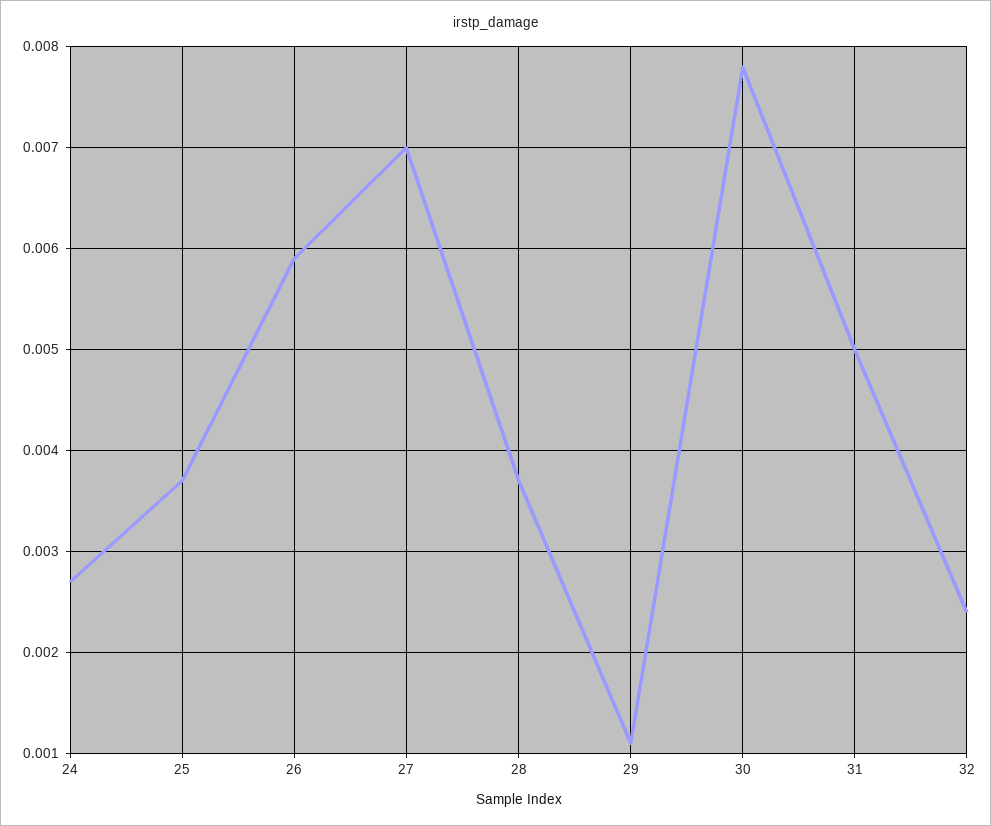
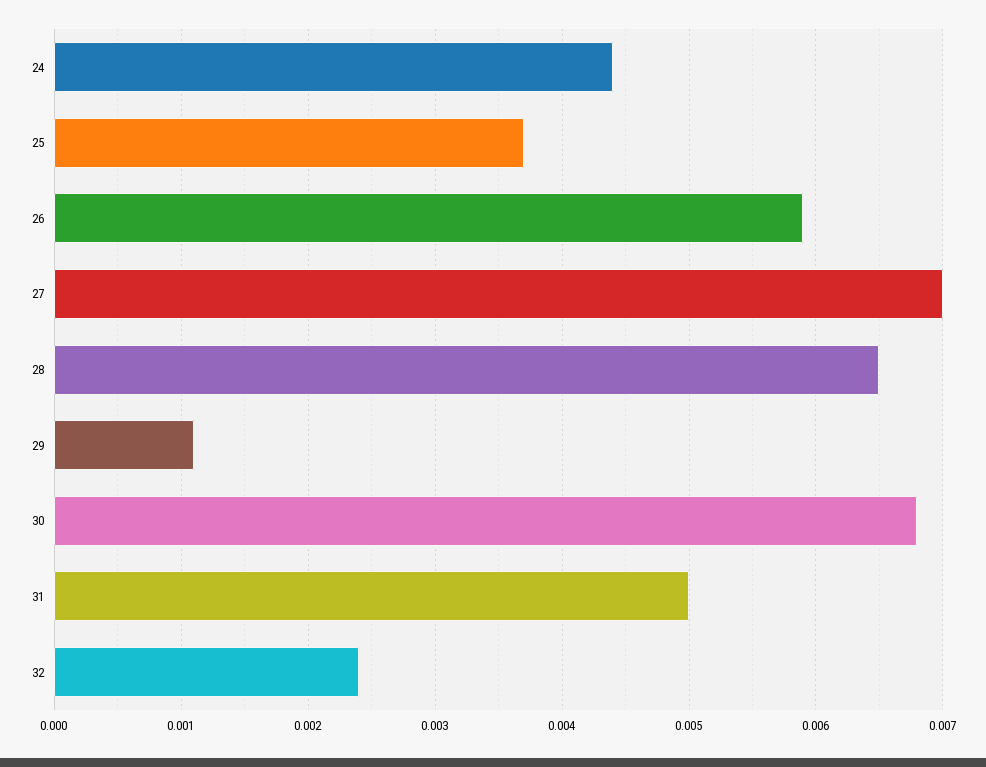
  {
-   "24": 0.0027,
+   "24": 0.0044,
    "25": 0.0037,
    "26": 0.0059,
    "27": 0.007,
-   "28": 0.0037,
+   "28": 0.0065,
    "29": 0.0011,
-   "30": 0.0078,
+   "30": 0.0068,
    "31": 0.005,
    "32": 0.0024
  }

